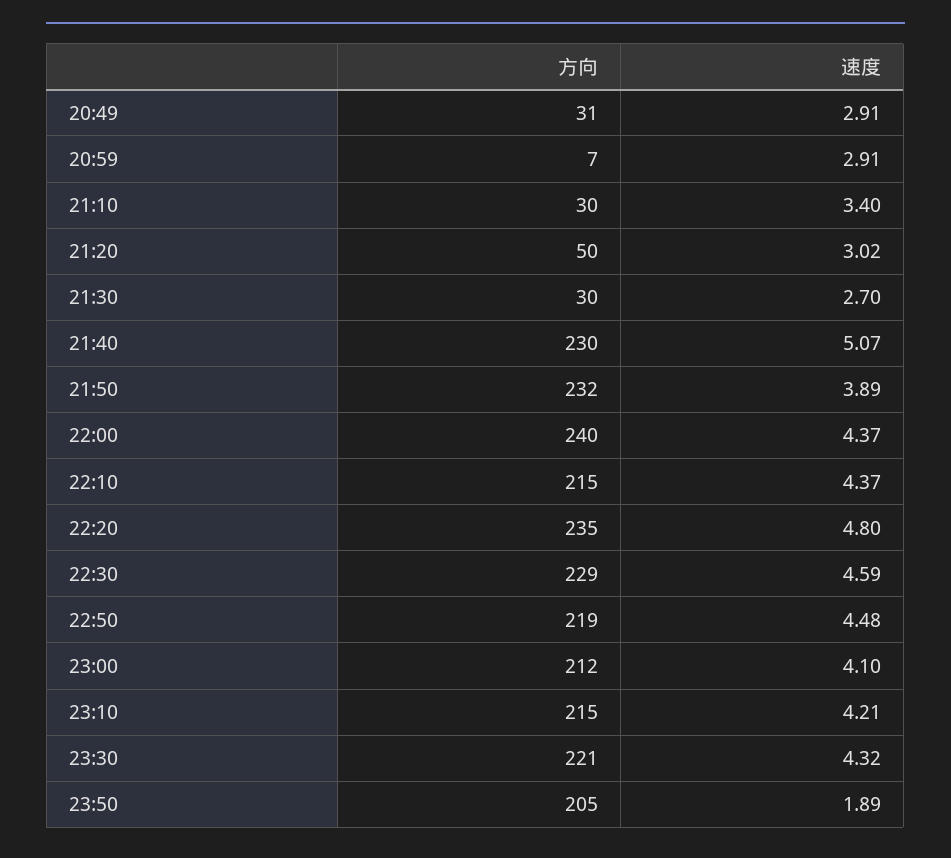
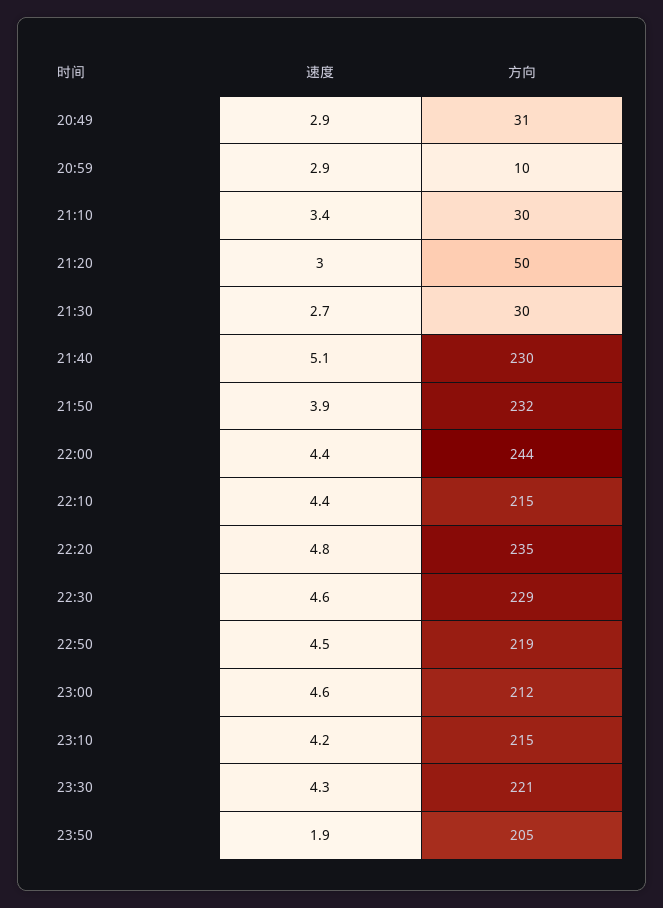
  {
    "方向": {
      "20:49": 31,
-     "20:59": 7,
+     "20:59": 10,
      "21:10": 30,
      "21:20": 50,
      "21:30": 30,
      "21:40": 230,
      "21:50": 232,
-     "22:00": 240,
+     "22:00": 244,
      "22:10": 215,
      "22:20": 235,
      "22:30": 229,
      "22:50": 219,
      "23:00": 212,
      "23:10": 215,
      "23:30": 221,
      "23:50": 205
    },
    "速度": {
      "20:49": 2.91,
      "20:59": 2.91,
      "21:10": 3.4,
      "21:20": 3.02,
      "21:30": 2.7,
      "21:40": 5.07,
      "21:50": 3.89,
      "22:00": 4.37,
      "22:10": 4.37,
      "22:20": 4.8,
      "22:30": 4.59,
      "22:50": 4.48,
-     "23:00": 4.1,
+     "23:00": 4.6,
      "23:10": 4.21,
      "23:30": 4.32,
      "23:50": 1.89
    }
  }

